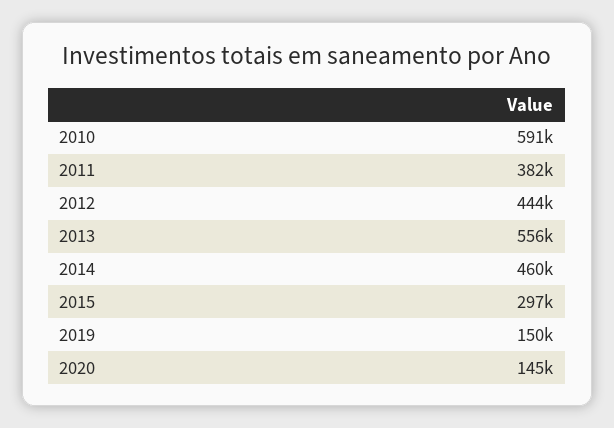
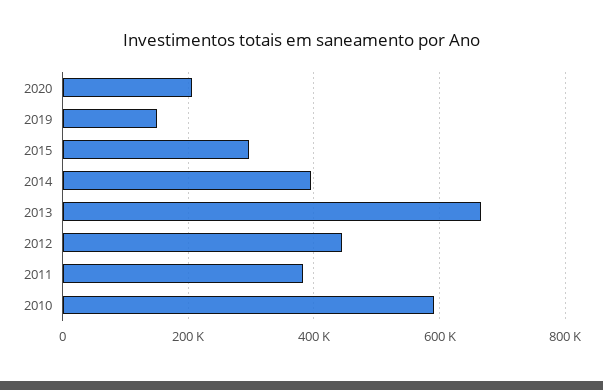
  {
    "2010": 591000,
    "2011": 382000,
    "2012": 444000,
-   "2013": 556000,
+   "2013": 660000,
-   "2014": 460000,
+   "2014": 400000,
    "2015": 297000,
    "2019": 150000,
-   "2020": 145000
+   "2020": 200000
  }

